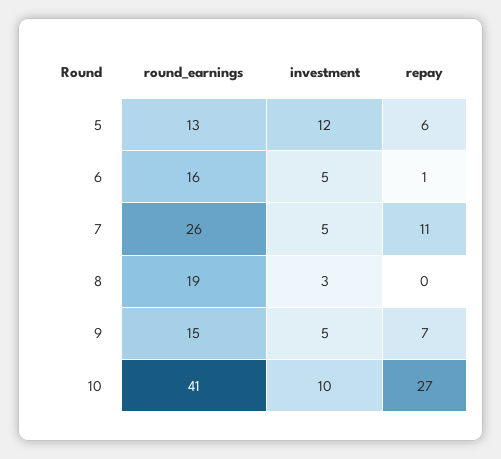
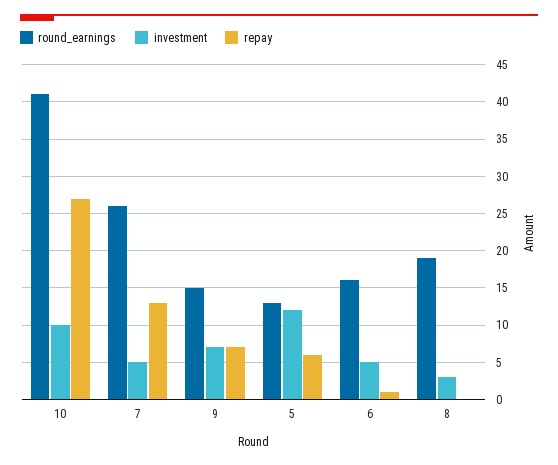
  {
    "round_earnings": {
      "5": 13,
      "6": 16,
      "7": 26,
      "8": 19,
      "9": 15,
      "10": 41
    },
    "investment": {
      "5": 12,
      "6": 5,
      "7": 5,
      "8": 3,
-     "9": 5,
+     "9": 7,
      "10": 10
    },
    "repay": {
      "5": 6,
      "6": 1,
-     "7": 11,
+     "7": 13,
      "8": 0,
      "9": 7,
      "10": 27
    }
  }

